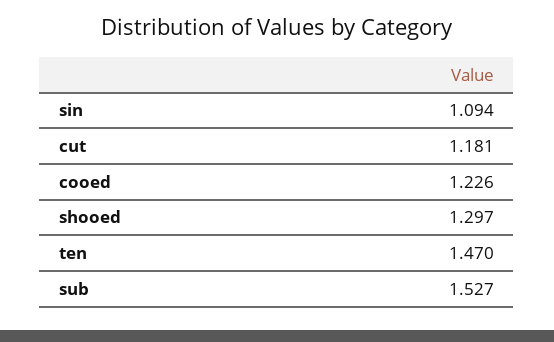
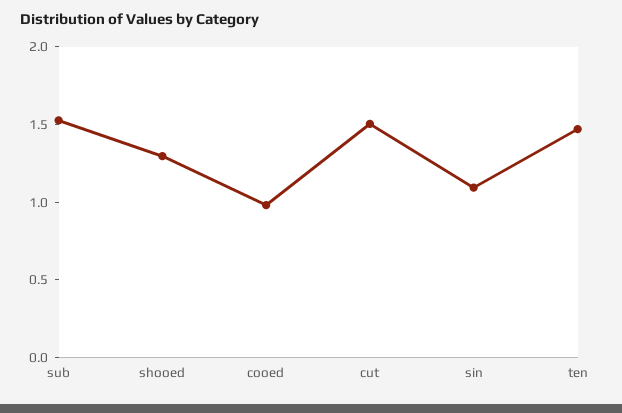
  {
    "sin": 1.094,
-   "cut": 1.181,
+   "cut": 1.5,
-   "cooed": 1.226,
+   "cooed": 1,
    "shooed": 1.297,
    "ten": 1.47,
    "sub": 1.527
  }

